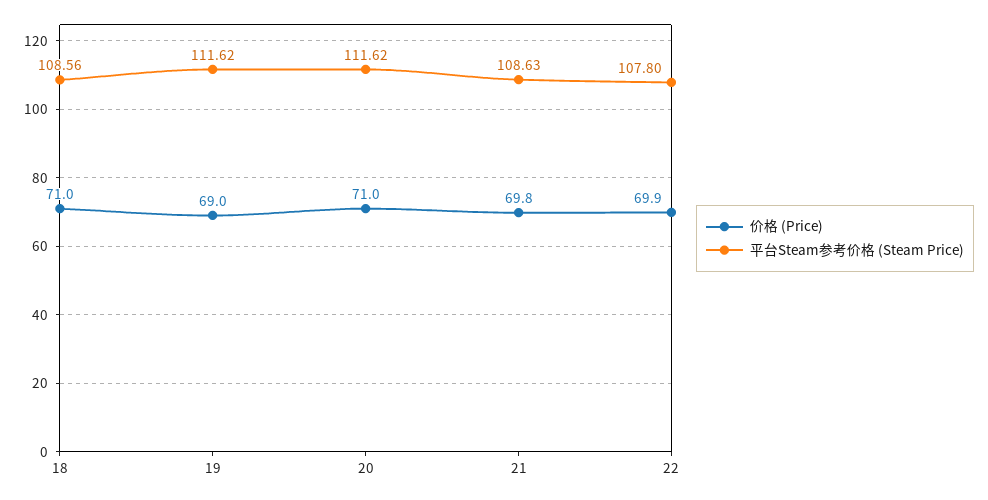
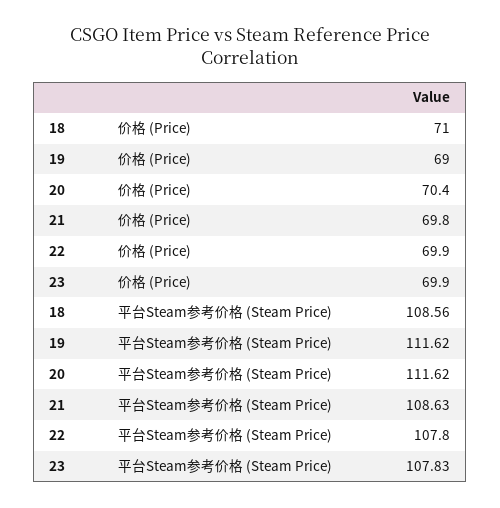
  {
    "价格 (Price)": {
      "18": 71,
      "19": 69,
-     "20": 71,
+     "20": 70.4,
      "21": 69.8,
-     "22": 69.9
+     "22": 69.9,
+     "23": 69.9
    },
    "平台Steam参考价格 (Steam Price)": {
      "18": 108.56,
      "19": 111.62,
      "20": 111.62,
      "21": 108.63,
-     "22": 107.8
+     "22": 107.8,
+     "23": 107.83
    }
  }

